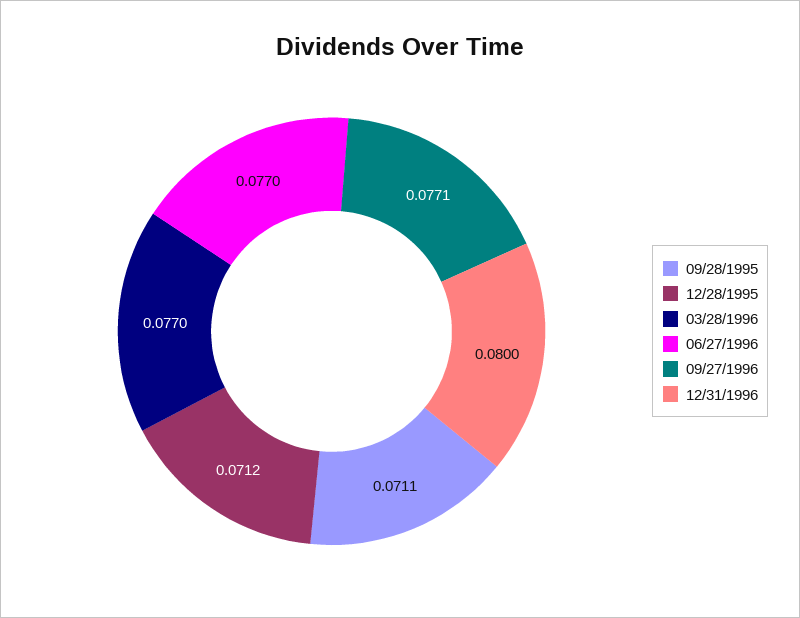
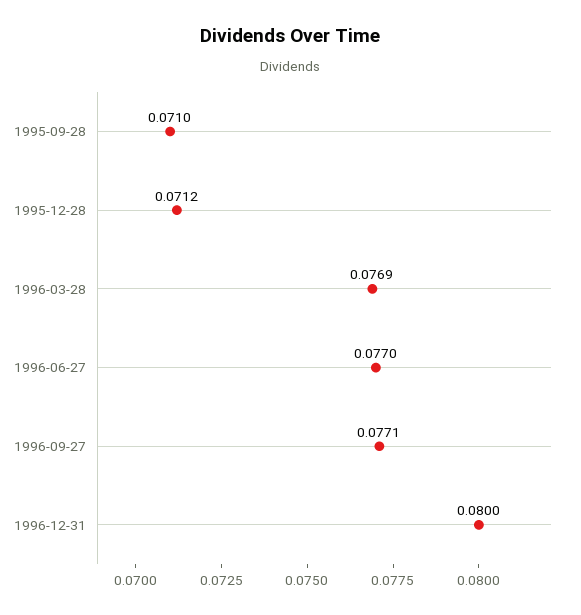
  {
-   "09/28/1995": 0.0711,
+   "09/28/1995": 0.071,
    "12/28/1995": 0.0712,
-   "03/28/1996": 0.077,
+   "03/28/1996": 0.0769,
    "06/27/1996": 0.077,
    "09/27/1996": 0.0771,
    "12/31/1996": 0.08
  }

